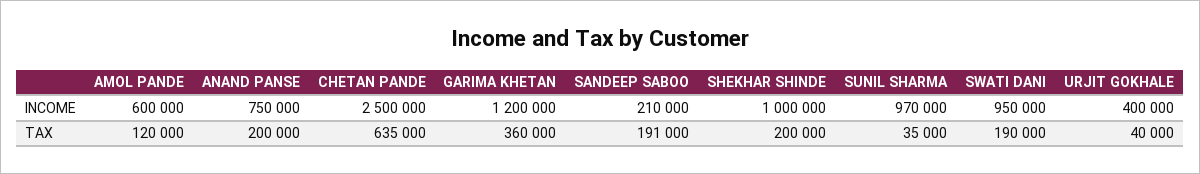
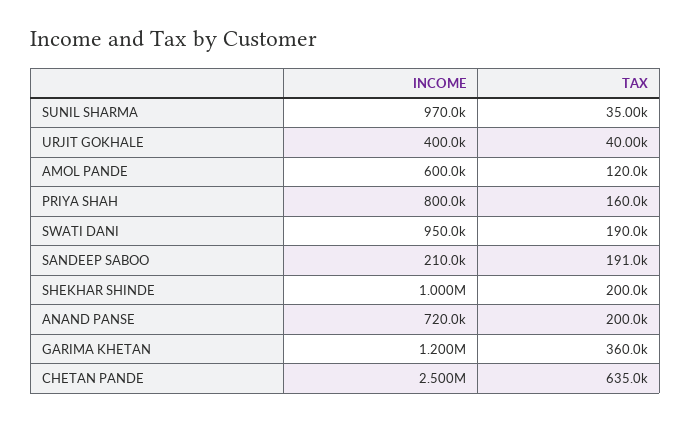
  {
    "AMOL PANDE": {
      "INCOME": 600000,
      "TAX": 120000
    },
    "ANAND PANSE": {
-     "INCOME": 750000,
+     "INCOME": 720000,
      "TAX": 200000
    },
    "CHETAN PANDE": {
      "INCOME": 2500000,
      "TAX": 635000
    },
    "GARIMA KHETAN": {
      "INCOME": 1200000,
      "TAX": 360000
    },
    "SANDEEP SABOO": {
      "INCOME": 210000,
      "TAX": 191000
    },
    "SHEKHAR SHINDE": {
      "INCOME": 1000000,
      "TAX": 200000
    },
    "SUNIL SHARMA": {
      "INCOME": 970000,
      "TAX": 35000
    },
    "SWATI DANI": {
      "INCOME": 950000,
      "TAX": 190000
    },
    "URJIT GOKHALE": {
      "INCOME": 400000,
      "TAX": 40000
-   }
+   },
+   "PRIYA SHAH": {
+     "INCOME": 800000,
+     "TAX": 160000
+   }
  }

